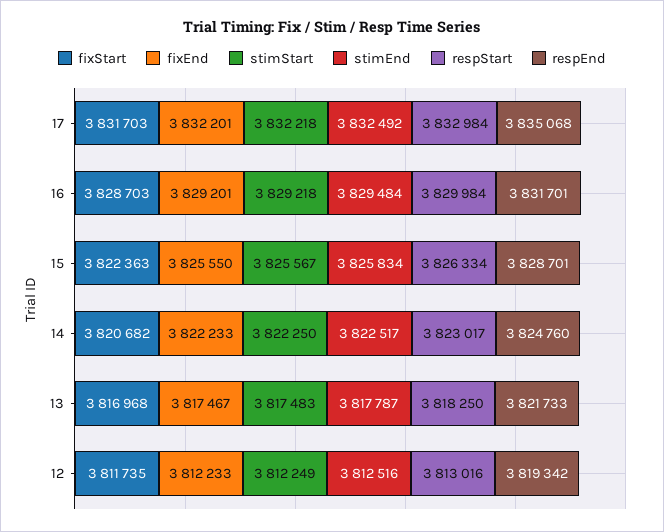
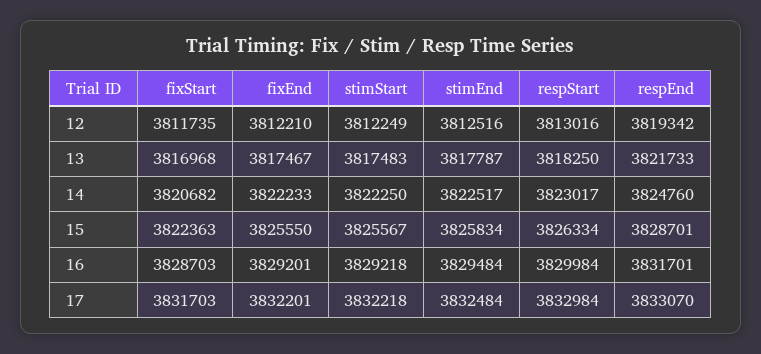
  {
    "fixStart": {
      "17": 3831703,
      "16": 3828703,
      "15": 3822363,
      "14": 3820682,
      "13": 3816968,
      "12": 3811735
    },
    "fixEnd": {
      "17": 3832201,
      "16": 3829201,
      "15": 3825550,
      "14": 3822233,
      "13": 3817467,
-     "12": 3812233
+     "12": 3812210
    },
    "stimStart": {
      "17": 3832218,
      "16": 3829218,
      "15": 3825567,
      "14": 3822250,
      "13": 3817483,
      "12": 3812249
    },
    "stimEnd": {
-     "17": 3832492,
+     "17": 3832484,
      "16": 3829484,
      "15": 3825834,
      "14": 3822517,
      "13": 3817787,
      "12": 3812516
    },
    "respStart": {
      "17": 3832984,
      "16": 3829984,
      "15": 3826334,
      "14": 3823017,
      "13": 3818250,
      "12": 3813016
    },
    "respEnd": {
-     "17": 3835068,
+     "17": 3833070,
      "16": 3831701,
      "15": 3828701,
      "14": 3824760,
      "13": 3821733,
      "12": 3819342
    }
  }

